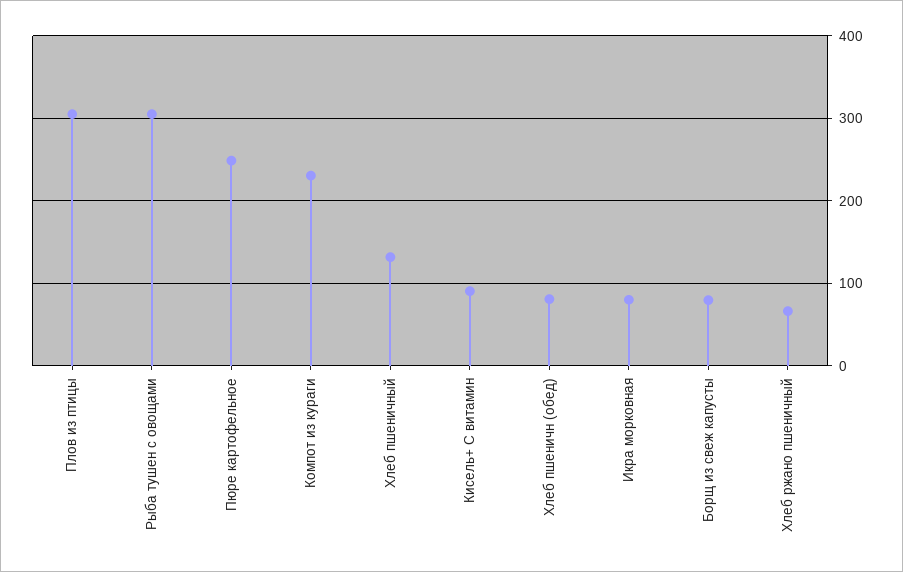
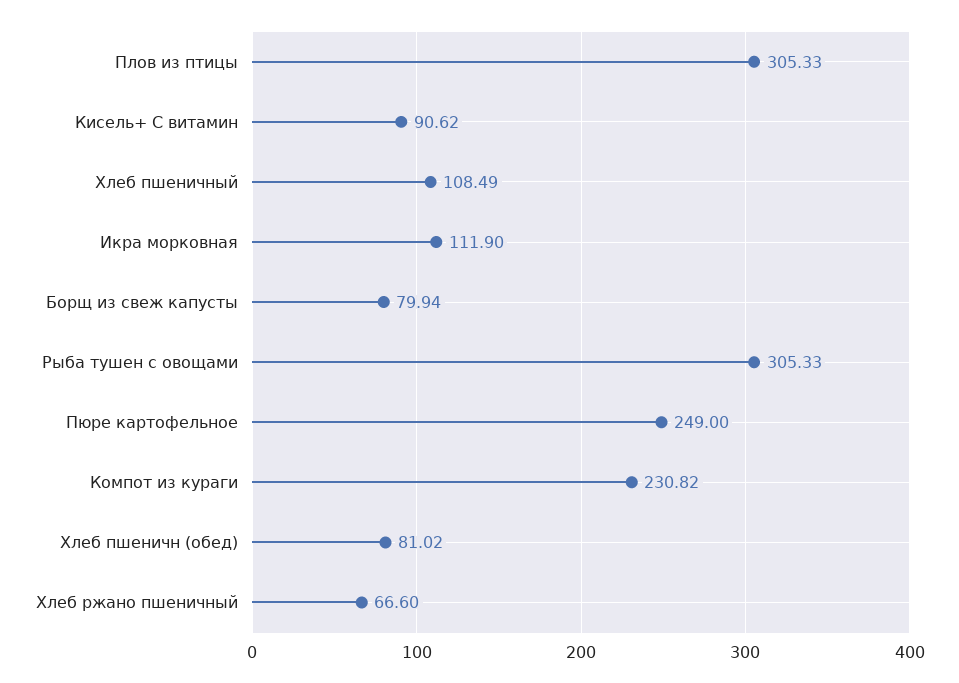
  {
    "Плов из птицы": 305.33,
    "Рыба тушен с овощами": 305.33,
    "Пюре картофельное": 249,
    "Компот из кураги": 230.82,
-   "Хлеб пшеничный": 130,
+   "Хлеб пшеничный": 108.49,
    "Кисель+ С витамин": 90.62,
    "Хлеб пшеничн (обед)": 81.02,
-   "Икра морковная": 80,
+   "Икра морковная": 111.9,
    "Борщ из свеж капусты": 79.94,
    "Хлеб ржано пшеничный": 66.6
  }

